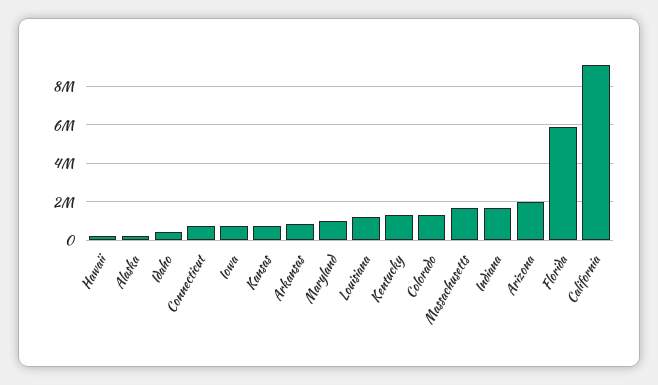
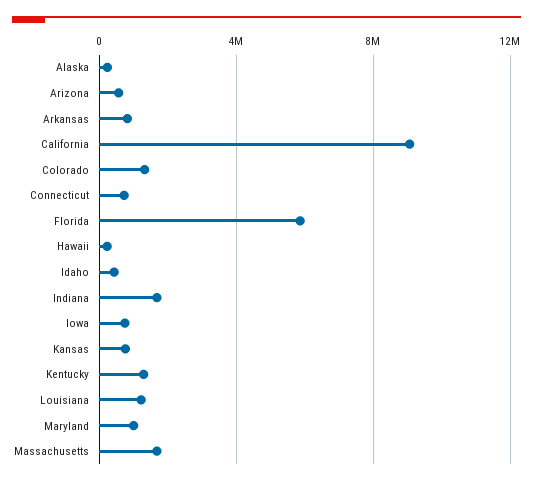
  {
    "Hawaii": 0,
    "Alaska": 0,
    "Idaho": 500000,
    "Connecticut": 500000,
    "Iowa": 1000000,
    "Kansas": 1000000,
    "Arkansas": 1000000,
    "Maryland": 1000000,
    "Louisiana": 1000000,
    "Kentucky": 1500000,
    "Colorado": 1500000,
    "Massachusetts": 1500000,
    "Indiana": 1500000,
-   "Arizona": 2000000,
+   "Arizona": 500000,
    "Florida": 6000000,
    "California": 9000000
  }

